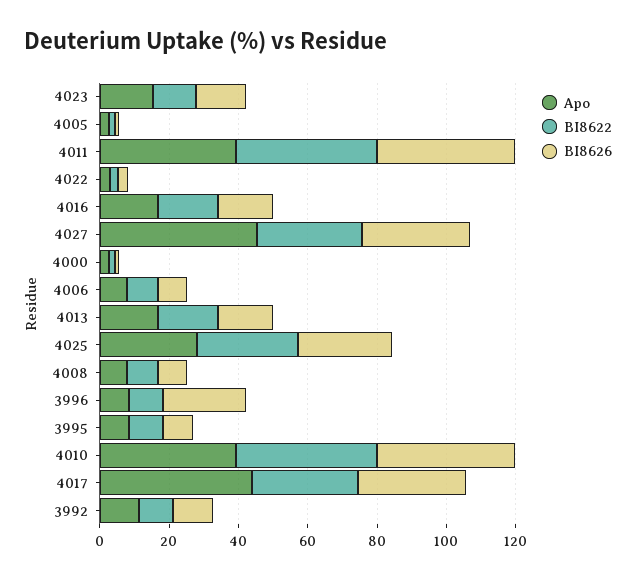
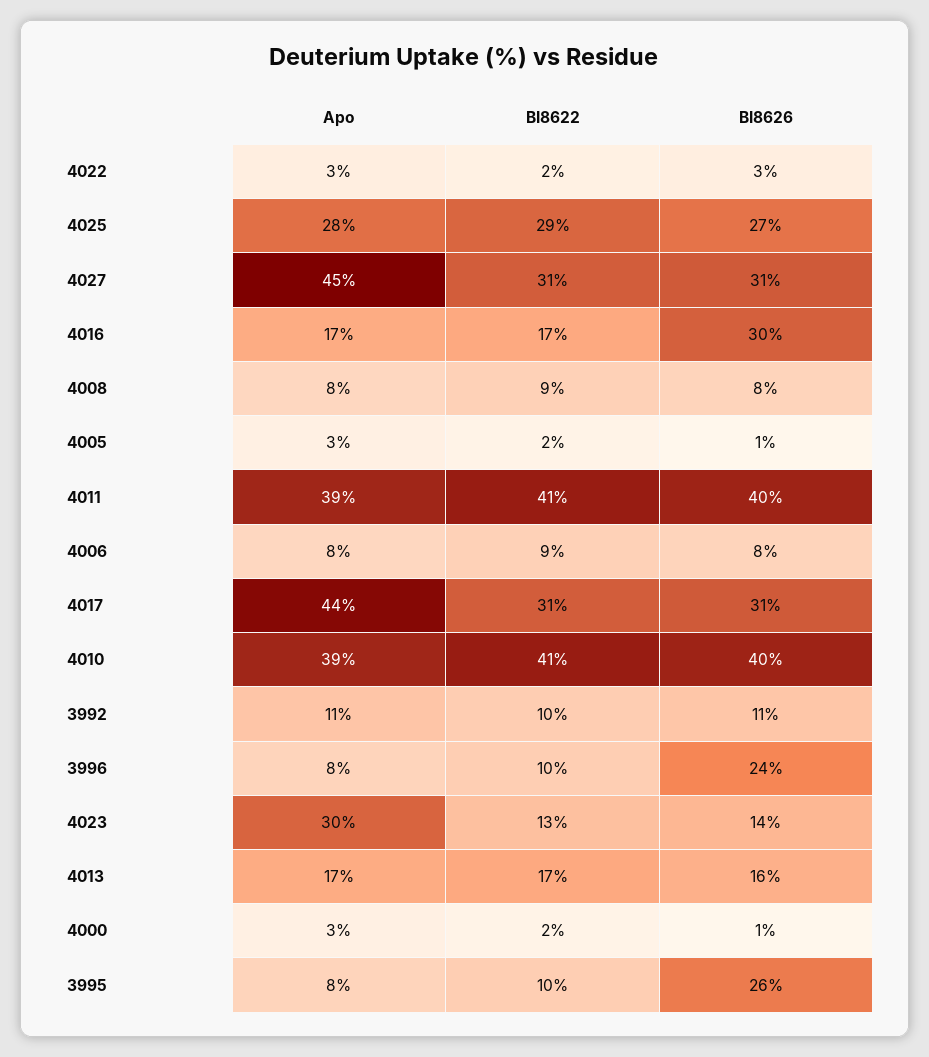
  {
    "Apo": {
-     "4023": 15,
+     "4023": 30,
      "4005": 3,
      "4011": 39,
      "4022": 3,
      "4016": 17,
      "4027": 45,
      "4000": 3,
      "4006": 8,
      "4013": 17,
      "4025": 28,
      "4008": 8,
      "3996": 8,
      "3995": 8,
      "4010": 39,
      "4017": 44,
      "3992": 11
    },
    "BI8622": {
      "4023": 13,
      "4005": 2,
      "4011": 41,
      "4022": 2,
      "4016": 17,
      "4027": 31,
      "4000": 2,
      "4006": 9,
      "4013": 17,
      "4025": 29,
      "4008": 9,
      "3996": 10,
      "3995": 10,
      "4010": 41,
      "4017": 31,
      "3992": 10
    },
    "BI8626": {
      "4023": 14,
      "4005": 1,
      "4011": 40,
      "4022": 3,
-     "4016": 15,
+     "4016": 30,
      "4027": 31,
      "4000": 1,
      "4006": 8,
      "4013": 16,
      "4025": 27,
      "4008": 8,
      "3996": 24,
-     "3995": 10,
+     "3995": 26,
      "4010": 40,
      "4017": 31,
      "3992": 11
    }
  }

